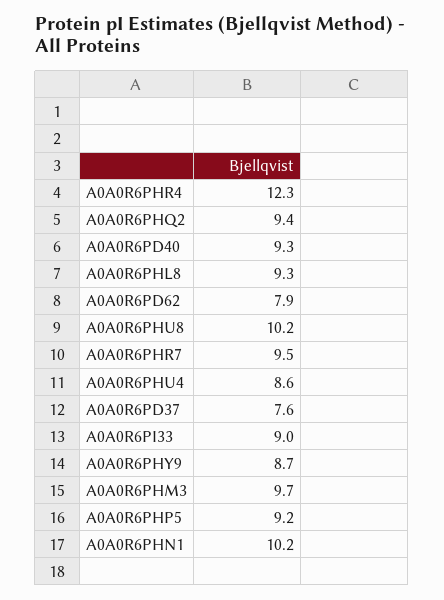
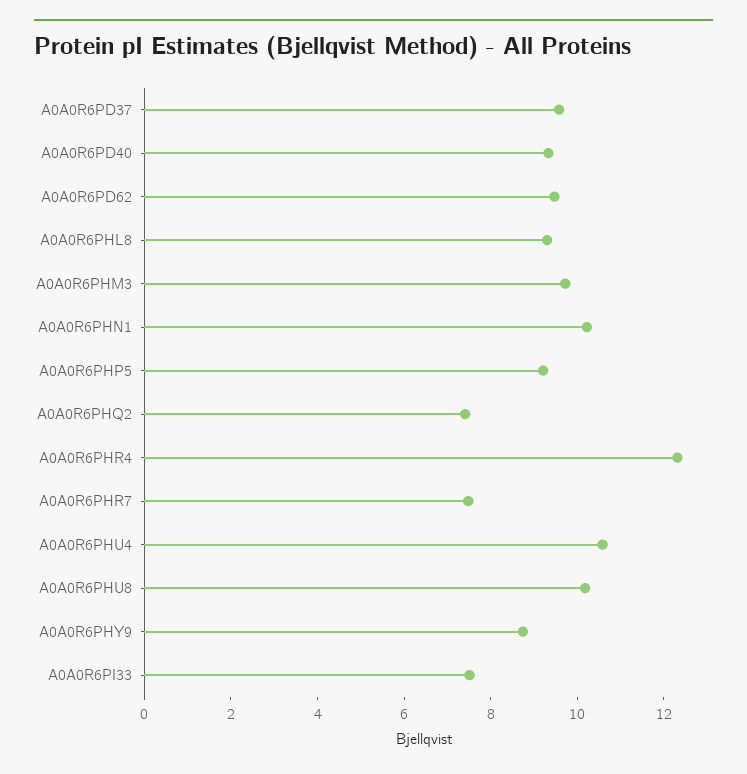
  {
    "A0A0R6PHR4": 12.3,
-   "A0A0R6PHQ2": 9.4,
+   "A0A0R6PHQ2": 7.5,
    "A0A0R6PD40": 9.3,
    "A0A0R6PHL8": 9.3,
-   "A0A0R6PD62": 7.9,
+   "A0A0R6PD62": 9.5,
    "A0A0R6PHU8": 10.2,
-   "A0A0R6PHR7": 9.5,
+   "A0A0R6PHR7": 7.5,
-   "A0A0R6PHU4": 8.6,
+   "A0A0R6PHU4": 10.5,
-   "A0A0R6PD37": 7.6,
+   "A0A0R6PD37": 9.5,
-   "A0A0R6PI33": 9,
+   "A0A0R6PI33": 7.5,
    "A0A0R6PHY9": 8.7,
    "A0A0R6PHM3": 9.7,
    "A0A0R6PHP5": 9.2,
    "A0A0R6PHN1": 10.2
  }

